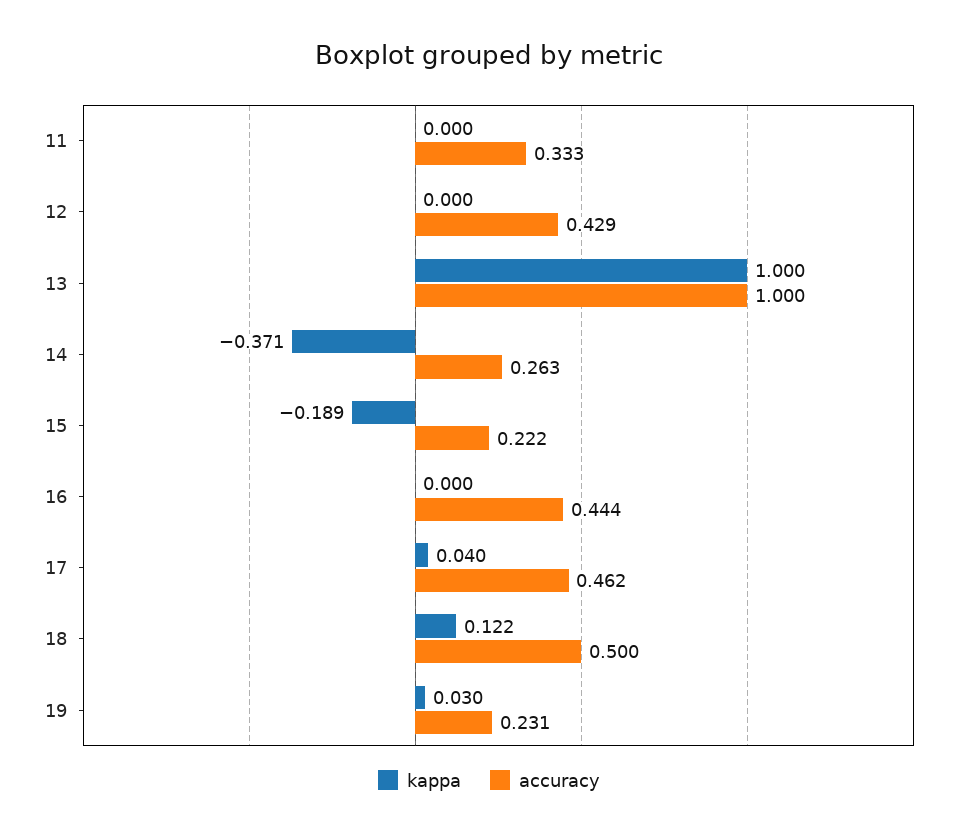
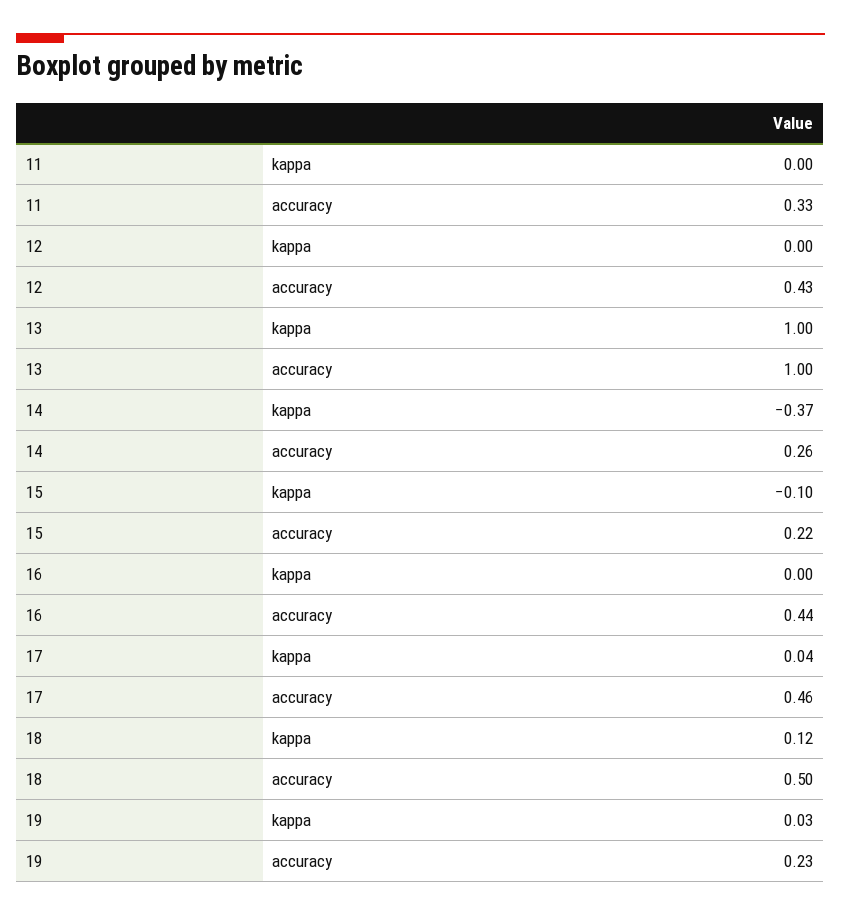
  {
    "kappa": {
      "11": 0,
      "12": 0,
      "13": 1,
      "14": -0.371,
-     "15": -0.189,
+     "15": -0.1,
      "16": 0,
      "17": 0.04,
      "18": 0.122,
      "19": 0.03
    },
    "accuracy": {
      "11": 0.333,
      "12": 0.429,
      "13": 1,
      "14": 0.263,
      "15": 0.222,
      "16": 0.444,
      "17": 0.462,
      "18": 0.5,
      "19": 0.231
    }
  }

